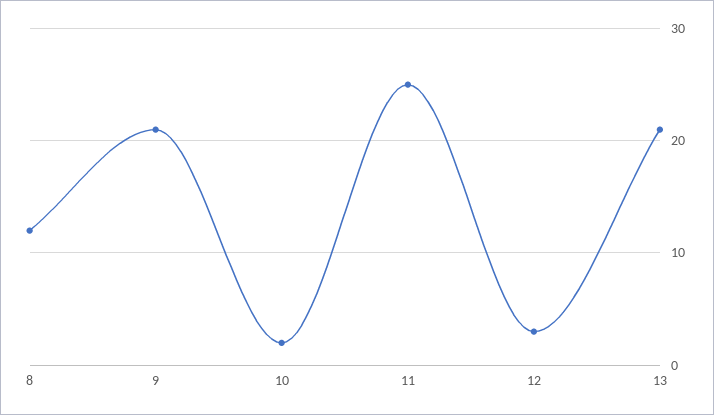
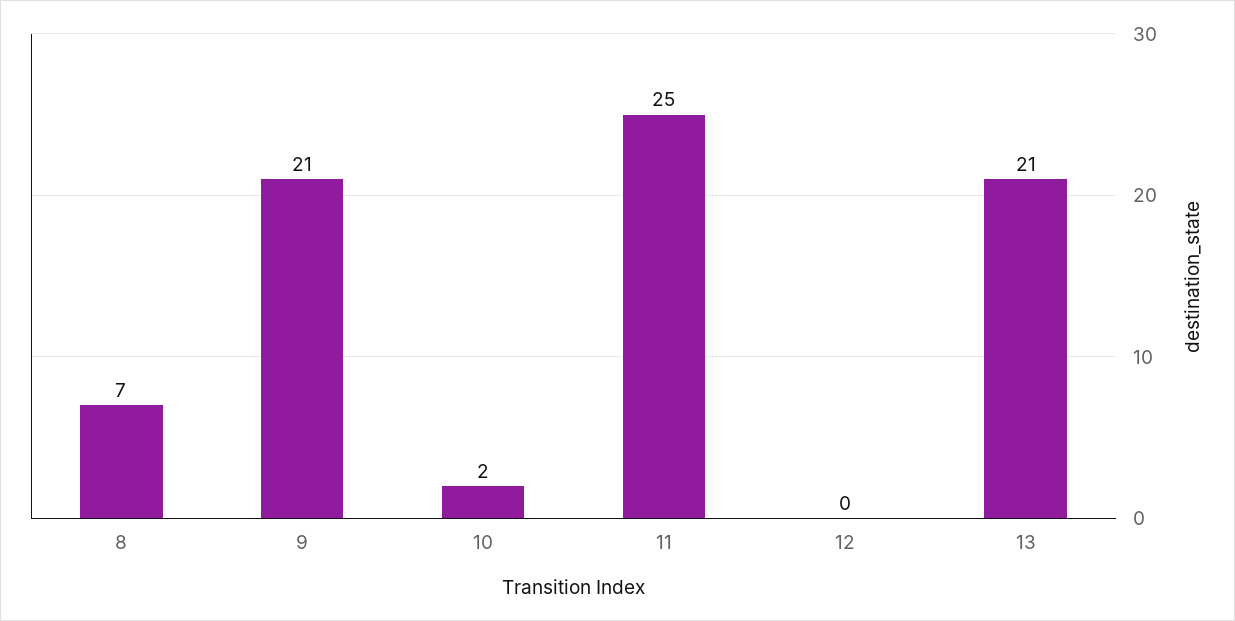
  {
-   "8": 12,
+   "8": 7,
    "9": 21,
    "10": 2,
    "11": 25,
-   "12": 3,
+   "12": 0,
    "13": 21
  }

